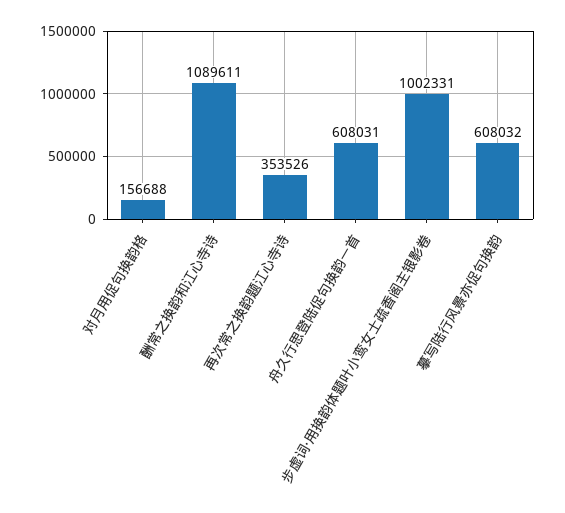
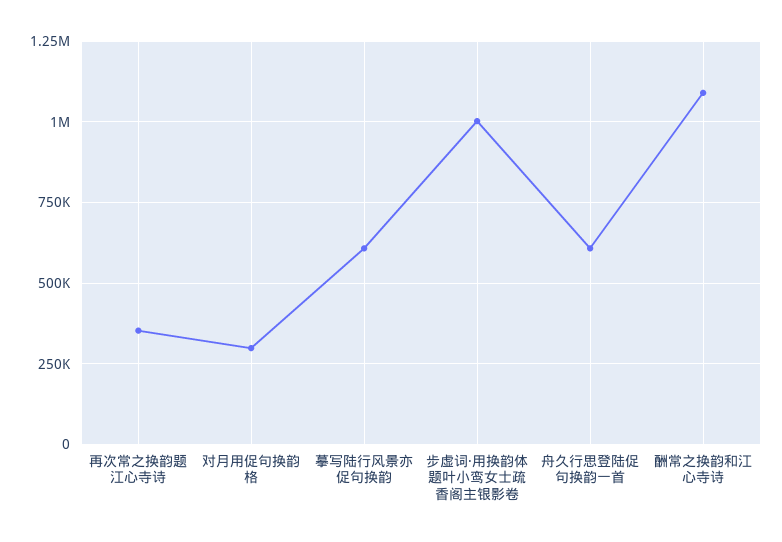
  {
-   "对月用促句换韵格": 156688,
+   "对月用促句换韵格": 300000,
    "酬常之换韵和江心寺诗": 1089611,
    "再次常之换韵题江心寺诗": 353526,
    "舟久行思登陆促句换韵一首": 608031,
    "步虚词·用换韵体题叶小鸾女士疏香阁主银影卷": 1002331,
    "摹写陆行风景亦促句换韵": 608032
  }

